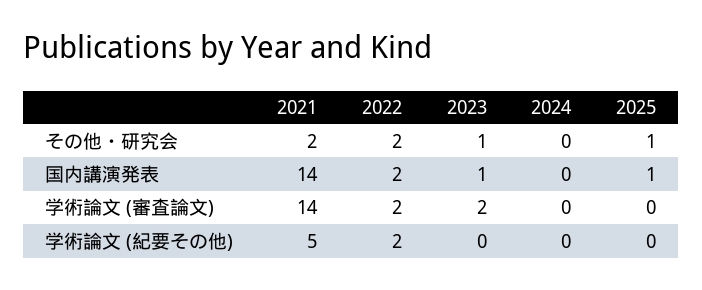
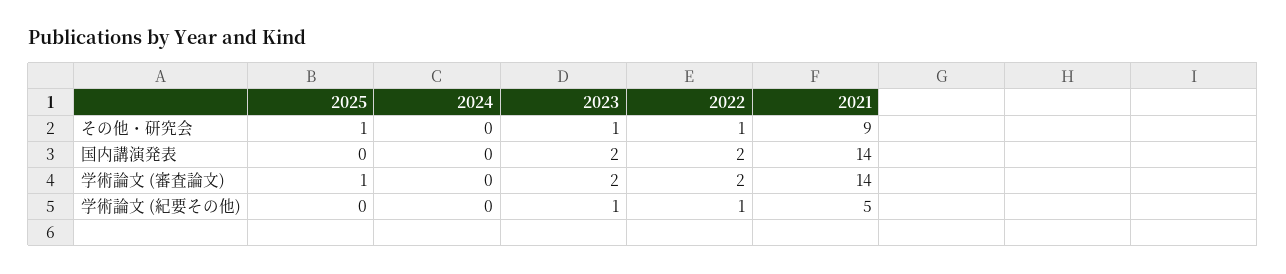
  {
    "2021": {
-     "その他・研究会": 2,
+     "その他・研究会": 9,
      "国内講演発表": 14,
      "学術論文 (審査論文)": 14,
      "学術論文 (紀要その他)": 5
    },
    "2022": {
-     "その他・研究会": 2,
+     "その他・研究会": 1,
      "国内講演発表": 2,
      "学術論文 (審査論文)": 2,
-     "学術論文 (紀要その他)": 2
+     "学術論文 (紀要その他)": 1
    },
    "2023": {
      "その他・研究会": 1,
-     "国内講演発表": 1,
+     "国内講演発表": 2,
      "学術論文 (審査論文)": 2,
-     "学術論文 (紀要その他)": 0
+     "学術論文 (紀要その他)": 1
    },
    "2024": {
      "その他・研究会": 0,
      "国内講演発表": 0,
      "学術論文 (審査論文)": 0,
      "学術論文 (紀要その他)": 0
    },
    "2025": {
      "その他・研究会": 1,
-     "国内講演発表": 1,
+     "国内講演発表": 0,
-     "学術論文 (審査論文)": 0,
+     "学術論文 (審査論文)": 1,
      "学術論文 (紀要その他)": 0
    }
  }

